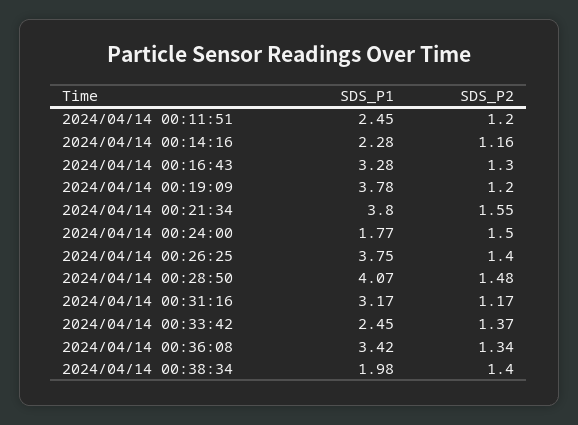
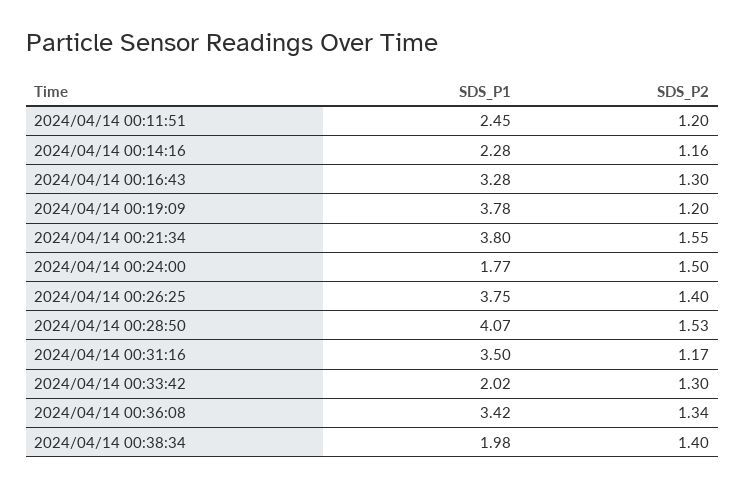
  {
    "SDS_P1": {
      "2024/04/14 00:11:51": 2.45,
      "2024/04/14 00:14:16": 2.28,
      "2024/04/14 00:16:43": 3.28,
      "2024/04/14 00:19:09": 3.78,
      "2024/04/14 00:21:34": 3.8,
      "2024/04/14 00:24:00": 1.77,
      "2024/04/14 00:26:25": 3.75,
      "2024/04/14 00:28:50": 4.07,
-     "2024/04/14 00:31:16": 3.17,
+     "2024/04/14 00:31:16": 3.5,
-     "2024/04/14 00:33:42": 2.45,
+     "2024/04/14 00:33:42": 2.02,
      "2024/04/14 00:36:08": 3.42,
      "2024/04/14 00:38:34": 1.98
    },
    "SDS_P2": {
      "2024/04/14 00:11:51": 1.2,
      "2024/04/14 00:14:16": 1.16,
      "2024/04/14 00:16:43": 1.3,
      "2024/04/14 00:19:09": 1.2,
      "2024/04/14 00:21:34": 1.55,
      "2024/04/14 00:24:00": 1.5,
      "2024/04/14 00:26:25": 1.4,
-     "2024/04/14 00:28:50": 1.48,
+     "2024/04/14 00:28:50": 1.53,
      "2024/04/14 00:31:16": 1.17,
-     "2024/04/14 00:33:42": 1.37,
+     "2024/04/14 00:33:42": 1.3,
      "2024/04/14 00:36:08": 1.34,
      "2024/04/14 00:38:34": 1.4
    }
  }

